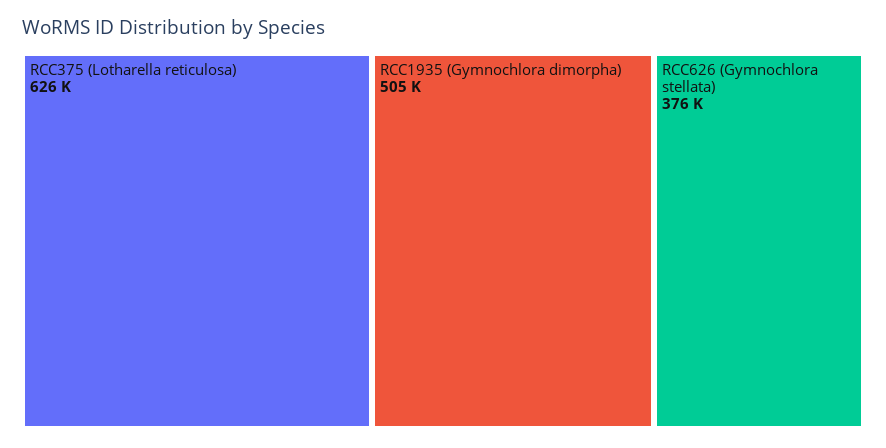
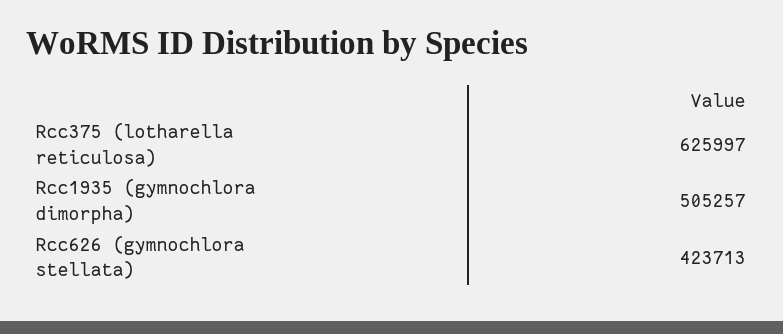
  {
    "RCC375 (Lotharella reticulosa)": 625997,
    "RCC1935 (Gymnochlora dimorpha)": 505257,
-   "RCC626 (Gymnochlora stellata)": 376000
+   "RCC626 (Gymnochlora stellata)": 423713
  }

